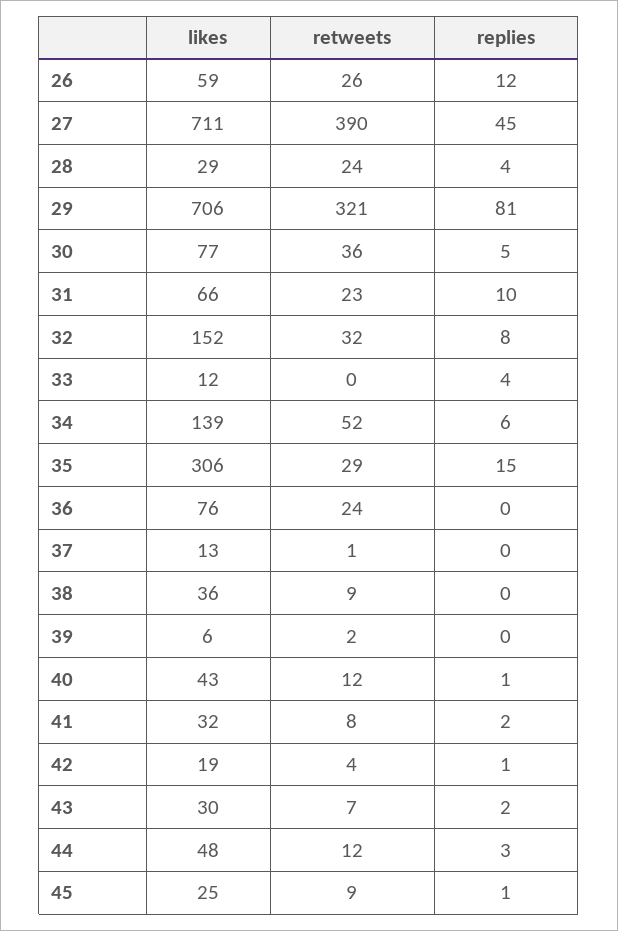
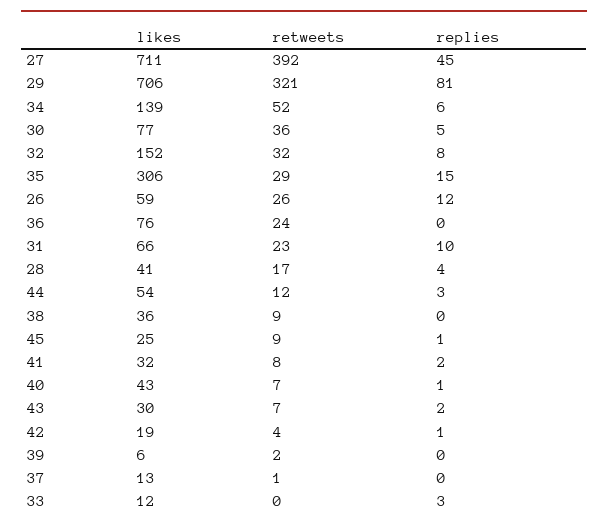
  {
    "likes": {
      "26": 59,
      "27": 711,
-     "28": 29,
+     "28": 41,
      "29": 706,
      "30": 77,
      "31": 66,
      "32": 152,
      "33": 12,
      "34": 139,
      "35": 306,
      "36": 76,
      "37": 13,
      "38": 36,
      "39": 6,
      "40": 43,
      "41": 32,
      "42": 19,
      "43": 30,
-     "44": 48,
+     "44": 54,
      "45": 25
    },
    "retweets": {
      "26": 26,
-     "27": 390,
+     "27": 392,
-     "28": 24,
+     "28": 17,
      "29": 321,
      "30": 36,
      "31": 23,
      "32": 32,
      "33": 0,
      "34": 52,
      "35": 29,
      "36": 24,
      "37": 1,
      "38": 9,
      "39": 2,
-     "40": 12,
+     "40": 7,
      "41": 8,
      "42": 4,
      "43": 7,
      "44": 12,
      "45": 9
    },
    "replies": {
      "26": 12,
      "27": 45,
      "28": 4,
      "29": 81,
      "30": 5,
      "31": 10,
      "32": 8,
-     "33": 4,
+     "33": 3,
      "34": 6,
      "35": 15,
      "36": 0,
      "37": 0,
      "38": 0,
      "39": 0,
      "40": 1,
      "41": 2,
      "42": 1,
      "43": 2,
      "44": 3,
      "45": 1
    }
  }

